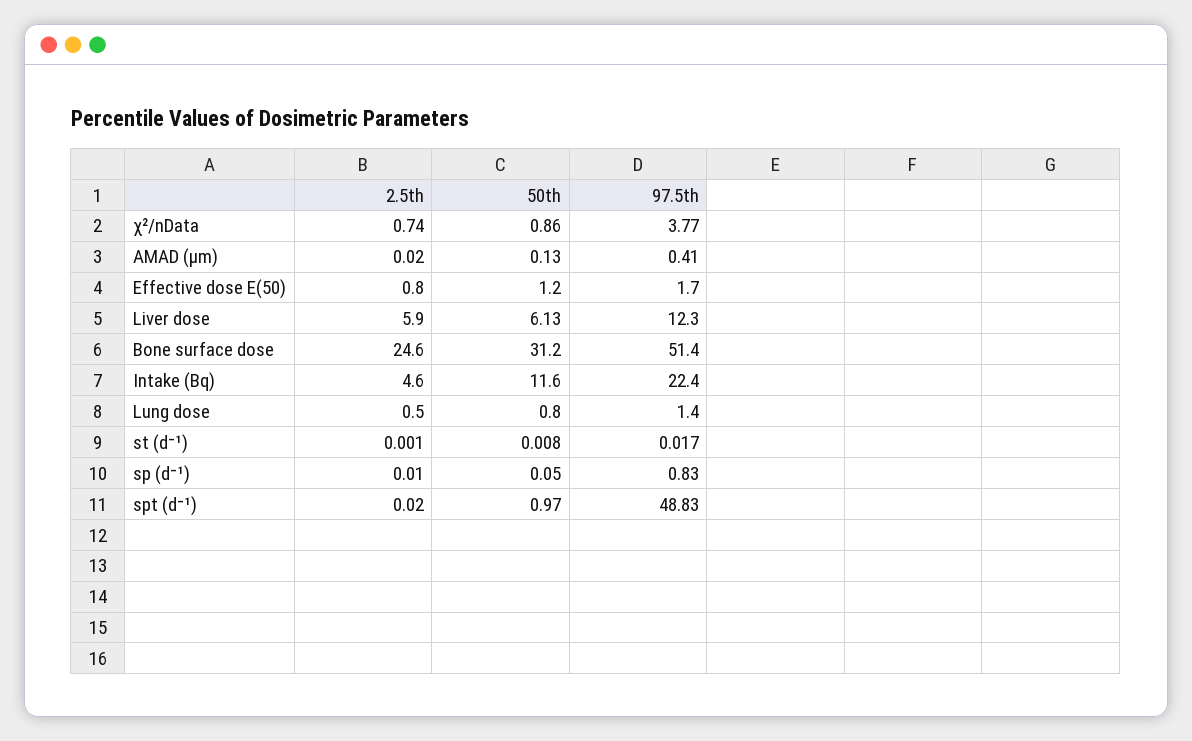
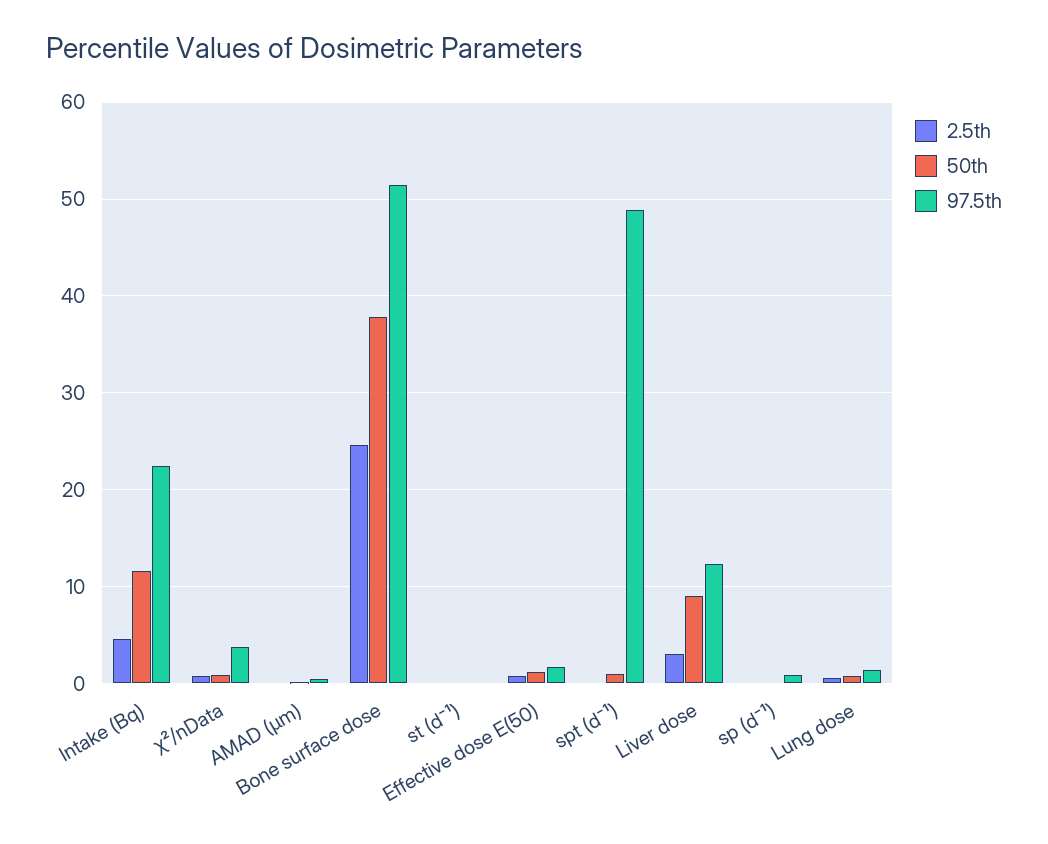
  {
    "2.5th": {
      "χ²/nData": 0.74,
      "AMAD (μm)": 0.02,
      "Effective dose E(50)": 0.8,
-     "Liver dose": 5.9,
+     "Liver dose": 3,
      "Bone surface dose": 24.6,
      "Intake (Bq)": 4.6,
      "Lung dose": 0.5,
      "st (d⁻¹)": 0.001,
      "sp (d⁻¹)": 0.01,
      "spt (d⁻¹)": 0.02
    },
    "50th": {
      "χ²/nData": 0.86,
      "AMAD (μm)": 0.13,
      "Effective dose E(50)": 1.2,
-     "Liver dose": 6.13,
+     "Liver dose": 9,
-     "Bone surface dose": 31.2,
+     "Bone surface dose": 38,
      "Intake (Bq)": 11.6,
      "Lung dose": 0.8,
      "st (d⁻¹)": 0.008,
      "sp (d⁻¹)": 0.05,
      "spt (d⁻¹)": 0.97
    },
    "97.5th": {
      "χ²/nData": 3.77,
      "AMAD (μm)": 0.41,
      "Effective dose E(50)": 1.7,
      "Liver dose": 12.3,
      "Bone surface dose": 51.4,
      "Intake (Bq)": 22.4,
      "Lung dose": 1.4,
      "st (d⁻¹)": 0.017,
      "sp (d⁻¹)": 0.83,
      "spt (d⁻¹)": 48.83
    }
  }

